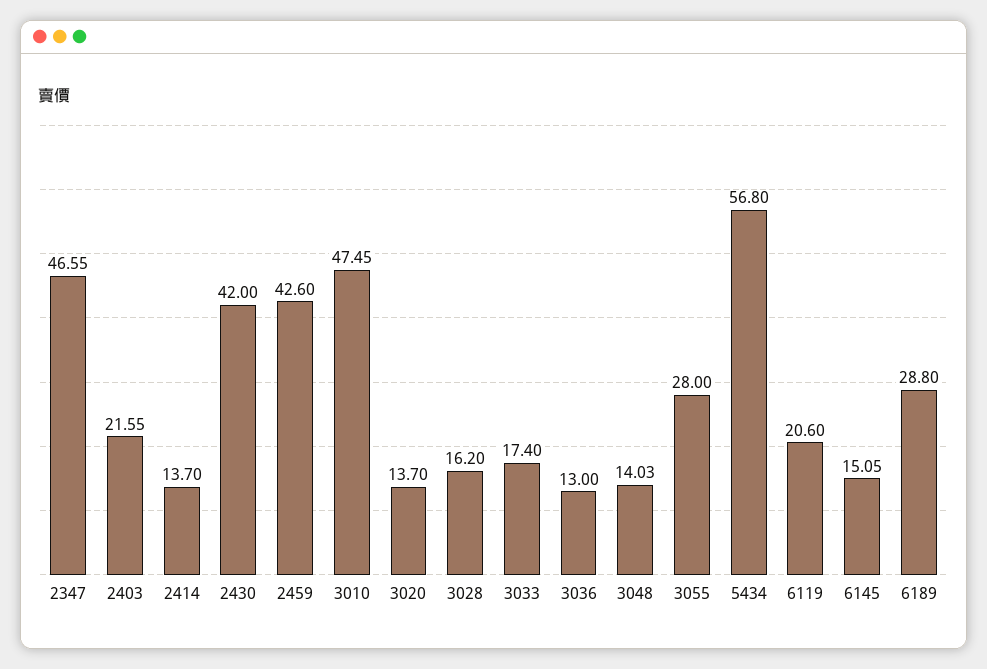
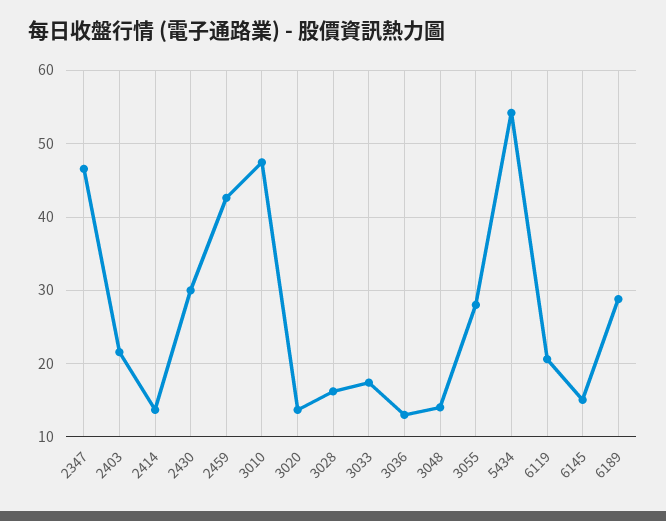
  {
    "2347": 46.55,
    "2403": 21.55,
    "2414": 13.7,
-   "2430": 42,
+   "2430": 30,
    "2459": 42.6,
    "3010": 47.45,
    "3020": 13.7,
    "3028": 16.2,
    "3033": 17.4,
    "3036": 13,
    "3048": 14.03,
    "3055": 28,
-   "5434": 56.8,
+   "5434": 54,
    "6119": 20.6,
    "6145": 15.05,
    "6189": 28.8
  }

